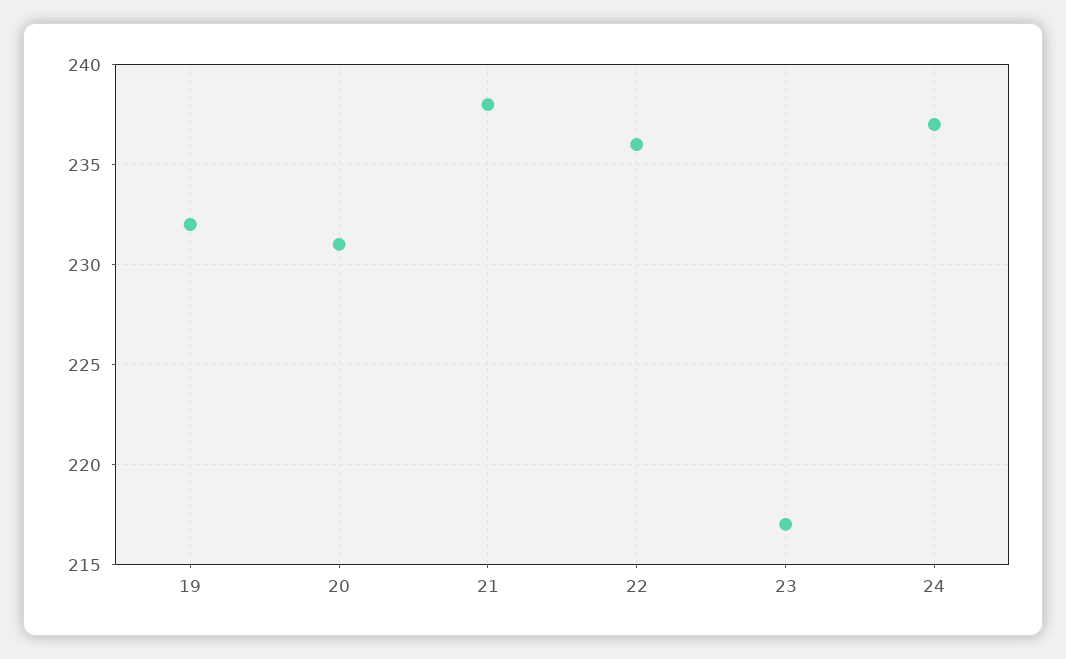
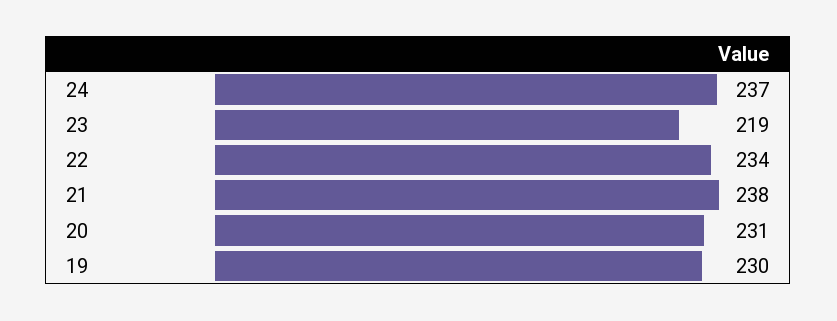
  {
-   "19": 232,
+   "19": 230,
    "20": 231,
    "21": 238,
-   "22": 236,
+   "22": 234,
-   "23": 217,
+   "23": 219,
    "24": 237
  }

